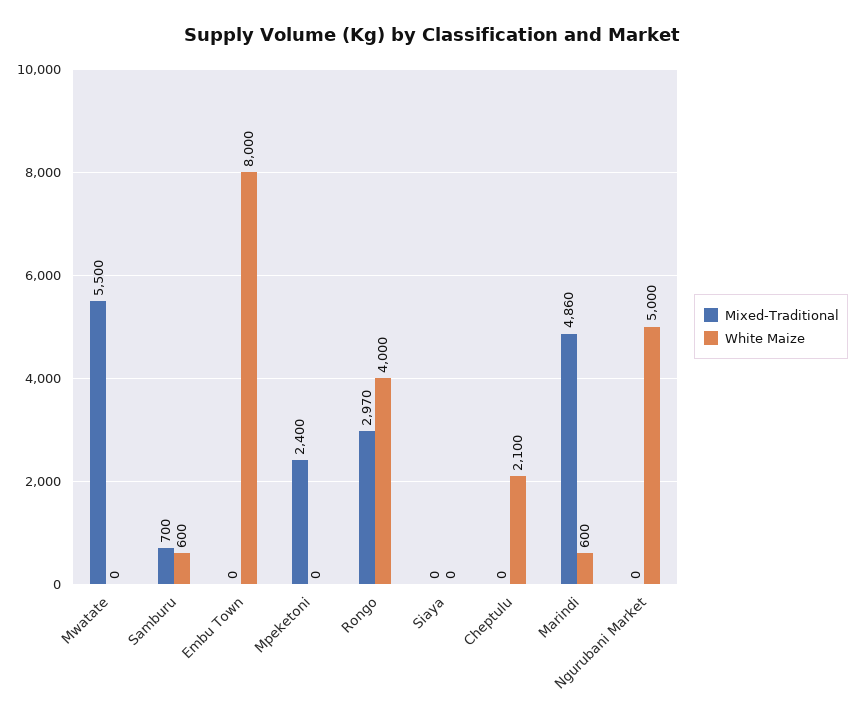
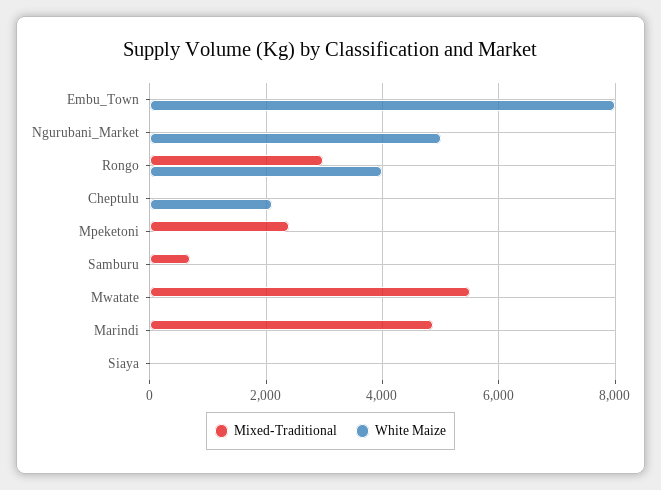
  {
    "Mixed-Traditional": {
      "Mwatate": 5500,
      "Samburu": 700,
      "Embu Town": 0,
      "Mpeketoni": 2400,
      "Rongo": 2970,
      "Siaya": 0,
      "Cheptulu": 0,
      "Marindi": 4860,
      "Ngurubani Market": 0
    },
    "White Maize": {
      "Mwatate": 0,
-     "Samburu": 600,
+     "Samburu": 0,
      "Embu Town": 8000,
      "Mpeketoni": 0,
      "Rongo": 4000,
      "Siaya": 0,
      "Cheptulu": 2100,
-     "Marindi": 600,
+     "Marindi": 0,
      "Ngurubani Market": 5000
    }
  }

